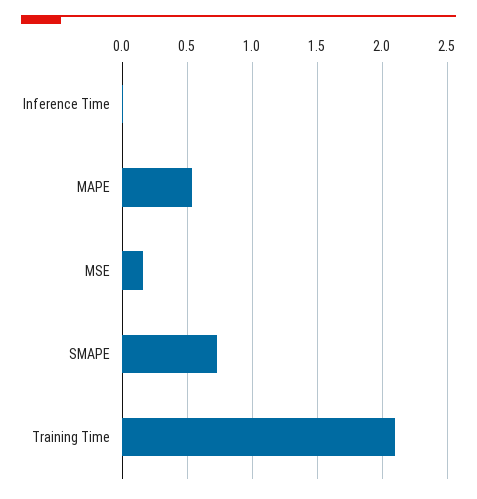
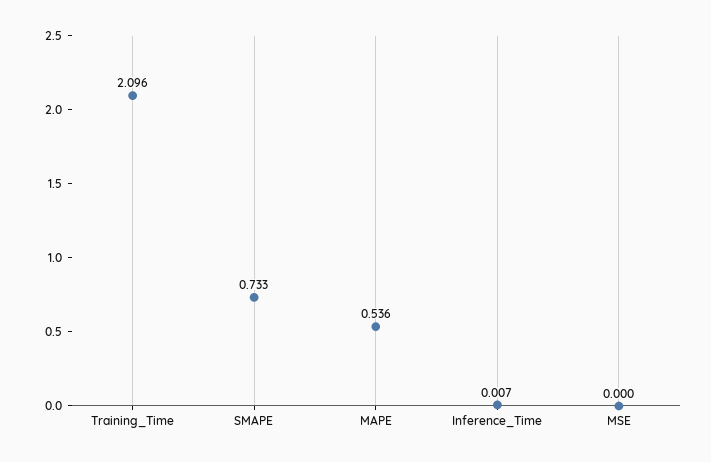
  {
    "Inference Time": 0.007,
    "MAPE": 0.536,
-   "MSE": 0.15,
+   "MSE": 0,
    "SMAPE": 0.733,
    "Training Time": 2.096
  }

